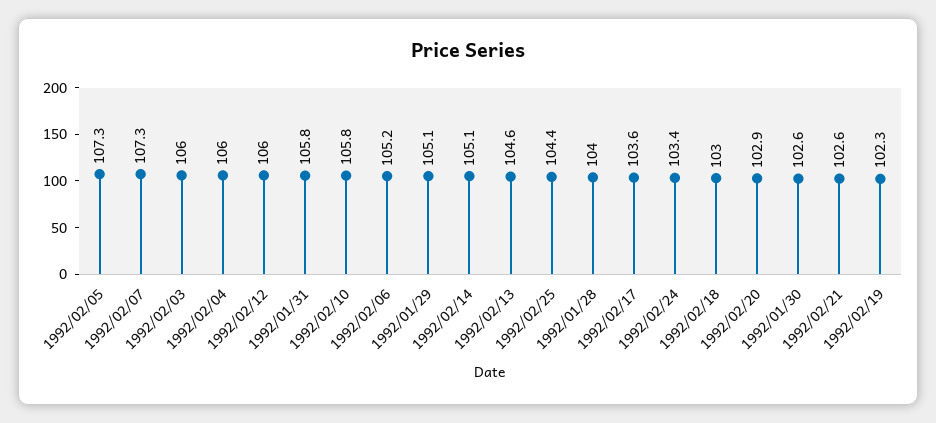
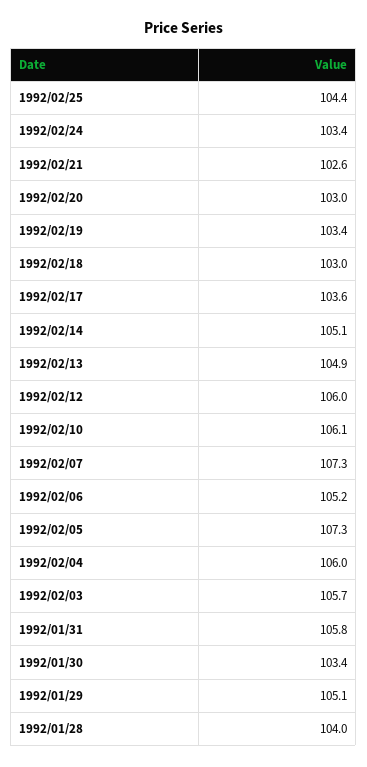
  {
    "1992/02/05": 107.3,
    "1992/02/07": 107.3,
-   "1992/02/03": 106,
+   "1992/02/03": 105.7,
    "1992/02/04": 106,
    "1992/02/12": 106,
    "1992/01/31": 105.8,
-   "1992/02/10": 105.8,
+   "1992/02/10": 106.1,
    "1992/02/06": 105.2,
    "1992/01/29": 105.1,
    "1992/02/14": 105.1,
-   "1992/02/13": 104.6,
+   "1992/02/13": 104.9,
    "1992/02/25": 104.4,
    "1992/01/28": 104,
    "1992/02/17": 103.6,
    "1992/02/24": 103.4,
    "1992/02/18": 103,
-   "1992/02/20": 102.9,
+   "1992/02/20": 103,
-   "1992/01/30": 102.6,
+   "1992/01/30": 103.4,
    "1992/02/21": 102.6,
-   "1992/02/19": 102.3
+   "1992/02/19": 103.4
  }

